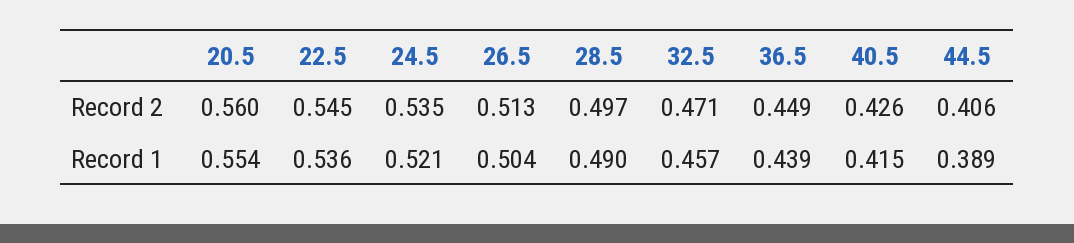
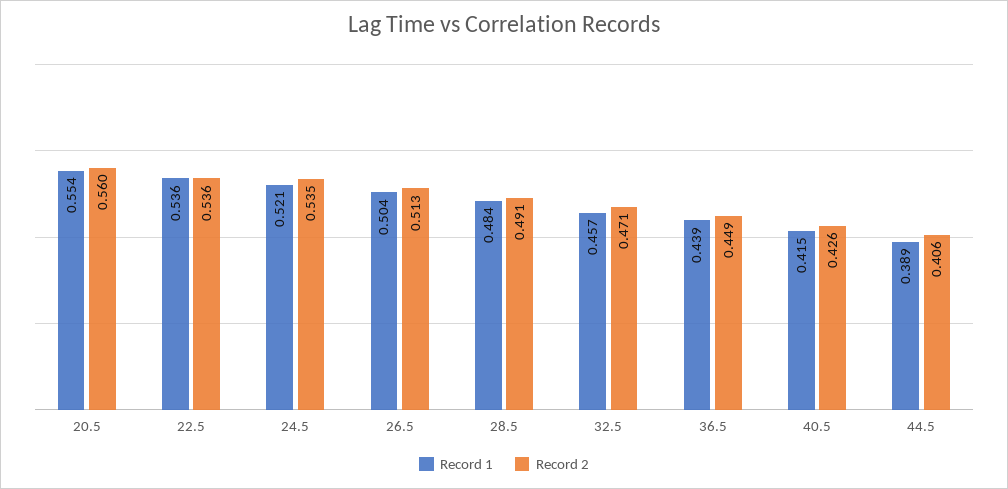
  {
    "Record 2": {
      "20.5": 0.56,
-     "22.5": 0.545,
+     "22.5": 0.536,
      "24.5": 0.535,
      "26.5": 0.513,
-     "28.5": 0.497,
+     "28.5": 0.491,
      "32.5": 0.471,
      "36.5": 0.449,
      "40.5": 0.426,
      "44.5": 0.406
    },
    "Record 1": {
      "20.5": 0.554,
      "22.5": 0.536,
      "24.5": 0.521,
      "26.5": 0.504,
-     "28.5": 0.49,
+     "28.5": 0.484,
      "32.5": 0.457,
      "36.5": 0.439,
      "40.5": 0.415,
      "44.5": 0.389
    }
  }

